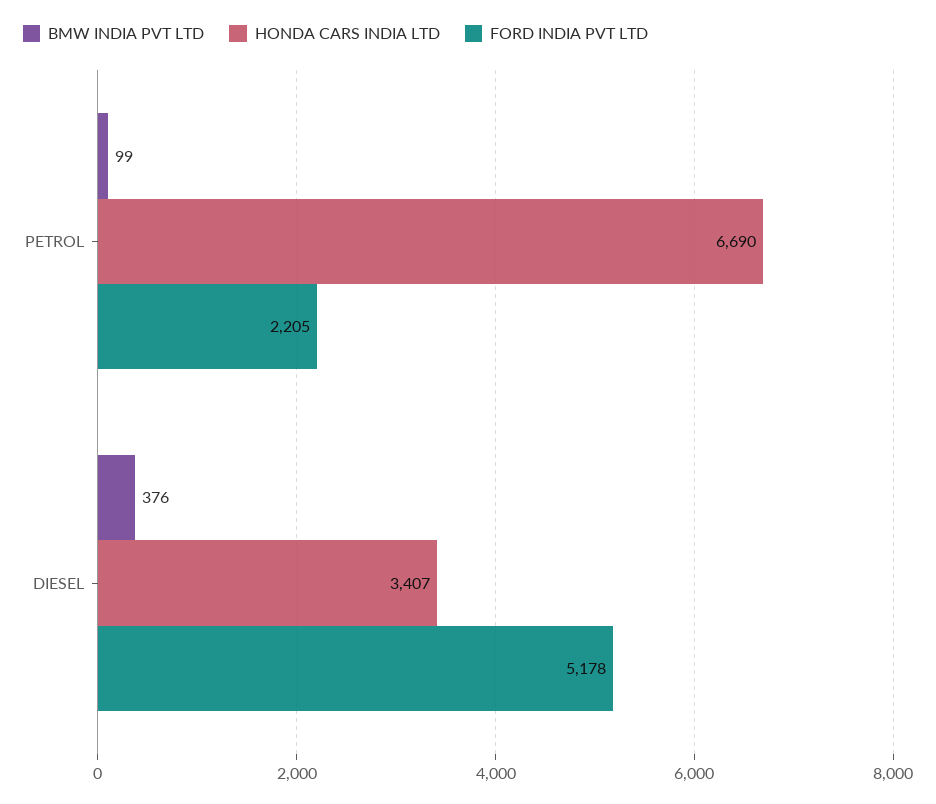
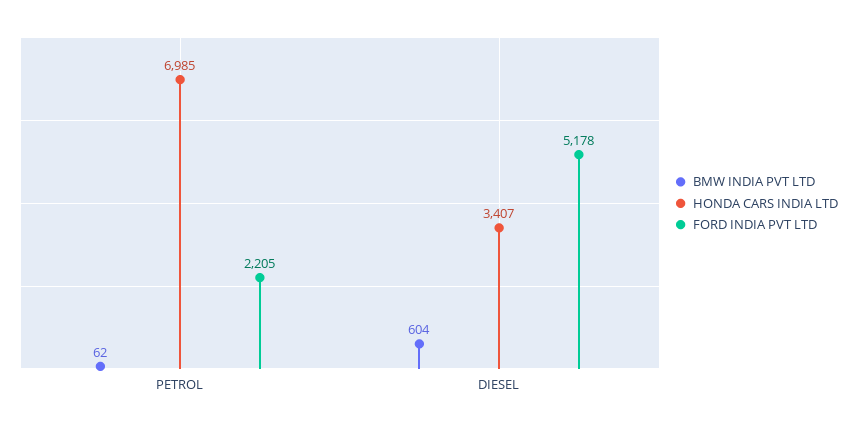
  {
    "BMW INDIA PVT LTD": {
-     "PETROL": 99,
+     "PETROL": 62,
-     "DIESEL": 376
+     "DIESEL": 604
    },
    "HONDA CARS INDIA LTD": {
-     "PETROL": 6690,
+     "PETROL": 6985,
      "DIESEL": 3407
    },
    "FORD INDIA PVT LTD": {
      "PETROL": 2205,
      "DIESEL": 5178
    }
  }

